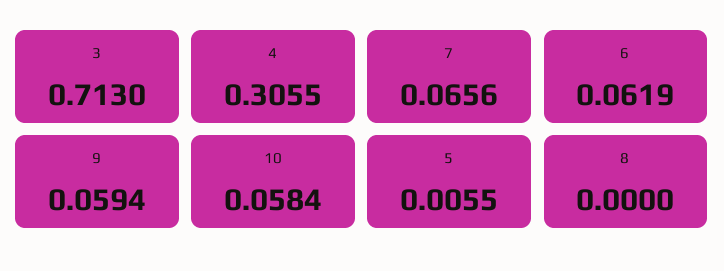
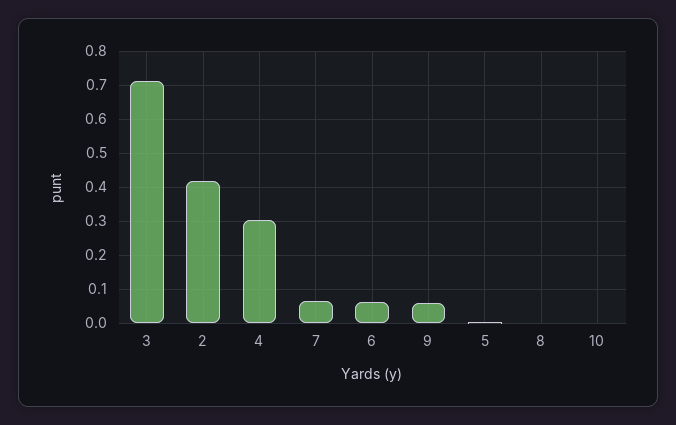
  {
    "3": 0.713,
    "4": 0.3055,
    "7": 0.0656,
    "6": 0.0619,
    "9": 0.0594,
-   "10": 0.0584,
+   "10": 0,
    "5": 0.0055,
-   "8": 0
+   "8": 0,
+   "2": 0.42
  }

